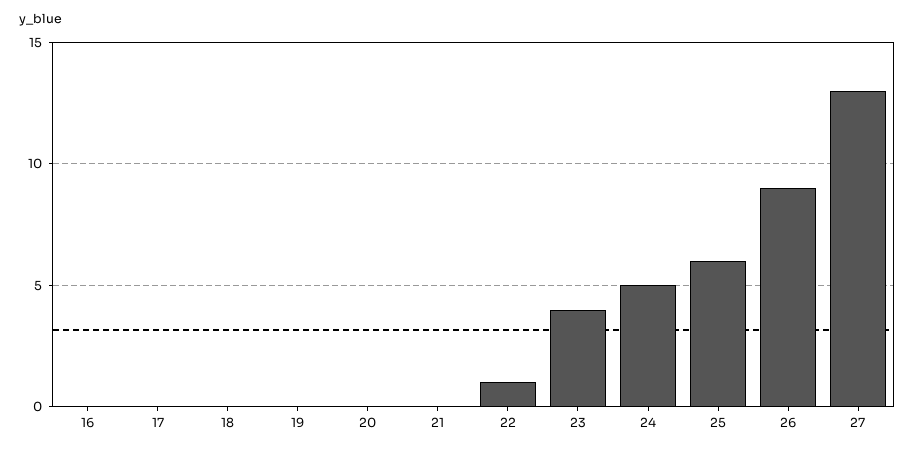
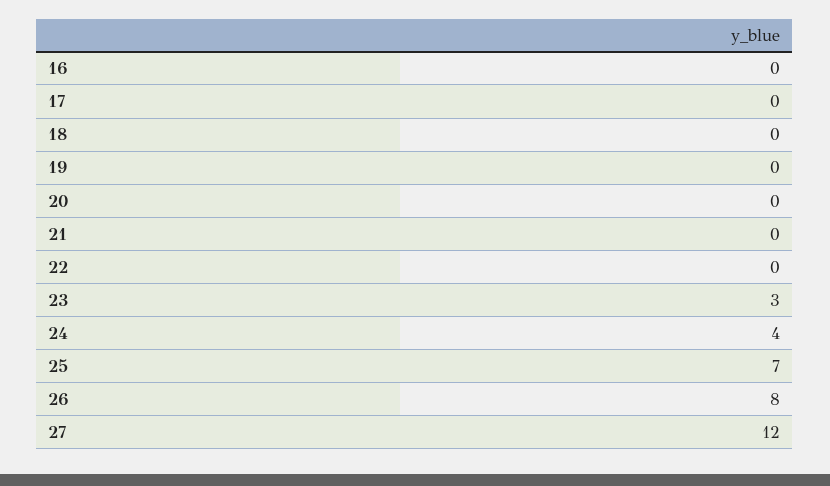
  {
    "16": 0,
    "17": 0,
    "18": 0,
    "19": 0,
    "20": 0,
    "21": 0,
-   "22": 1,
+   "22": 0,
-   "23": 4,
+   "23": 3,
-   "24": 5,
+   "24": 4,
-   "25": 6,
+   "25": 7,
-   "26": 9,
+   "26": 8,
-   "27": 13
+   "27": 12
  }

